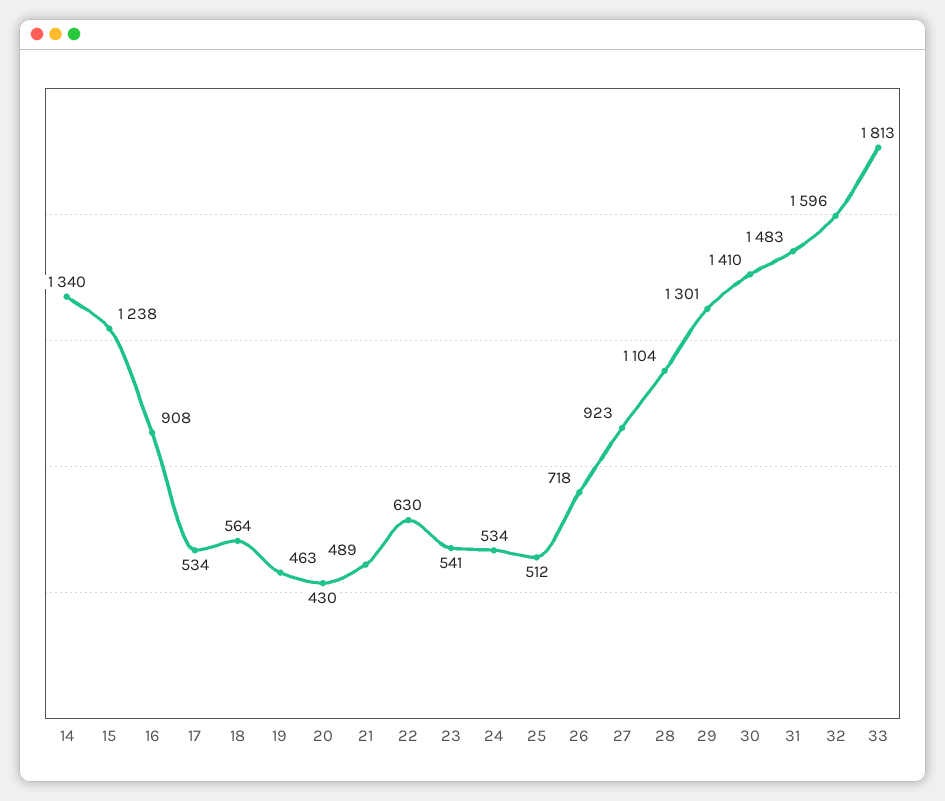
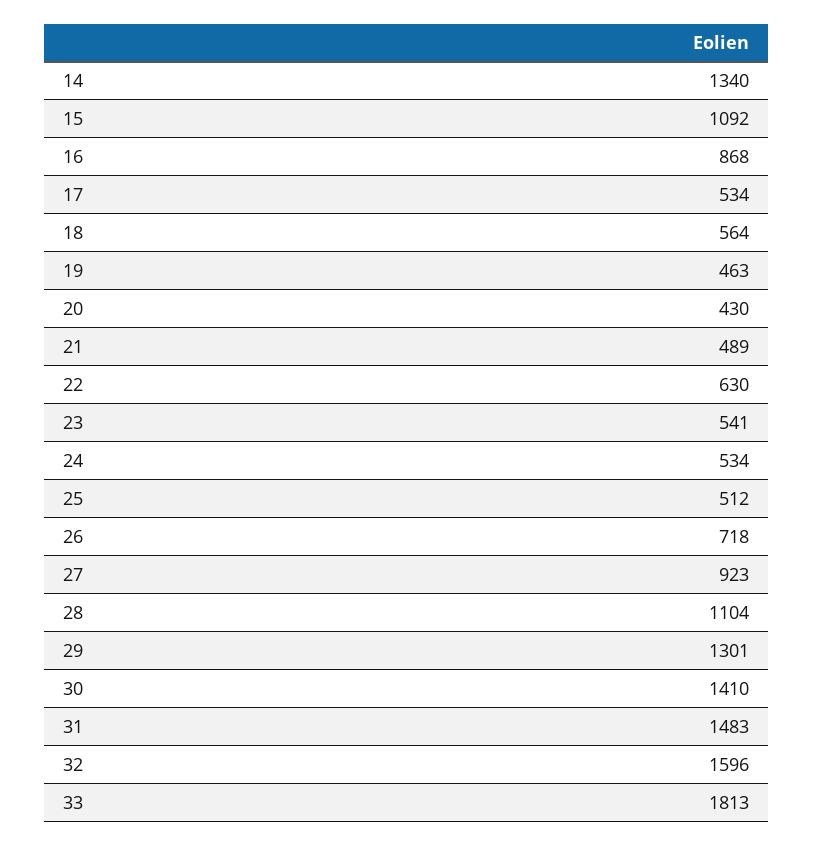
  {
    "14": 1340,
-   "15": 1238,
+   "15": 1092,
-   "16": 908,
+   "16": 868,
    "17": 534,
    "18": 564,
    "19": 463,
    "20": 430,
    "21": 489,
    "22": 630,
    "23": 541,
    "24": 534,
    "25": 512,
    "26": 718,
    "27": 923,
    "28": 1104,
    "29": 1301,
    "30": 1410,
    "31": 1483,
    "32": 1596,
    "33": 1813
  }

